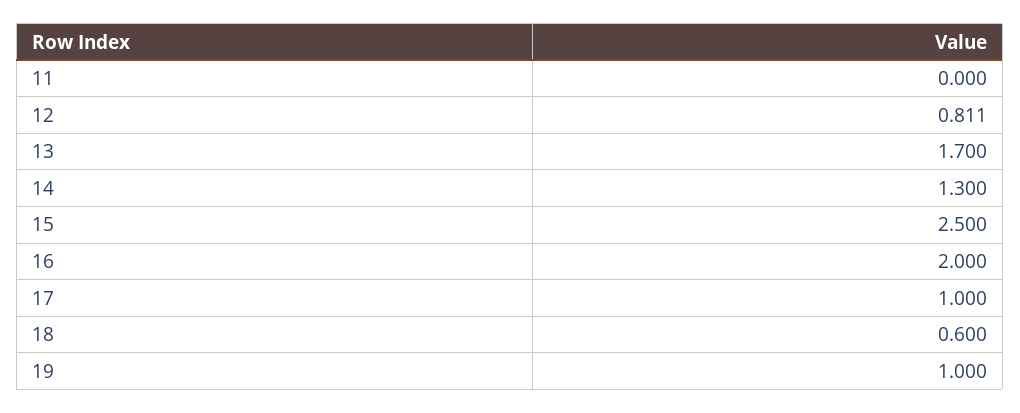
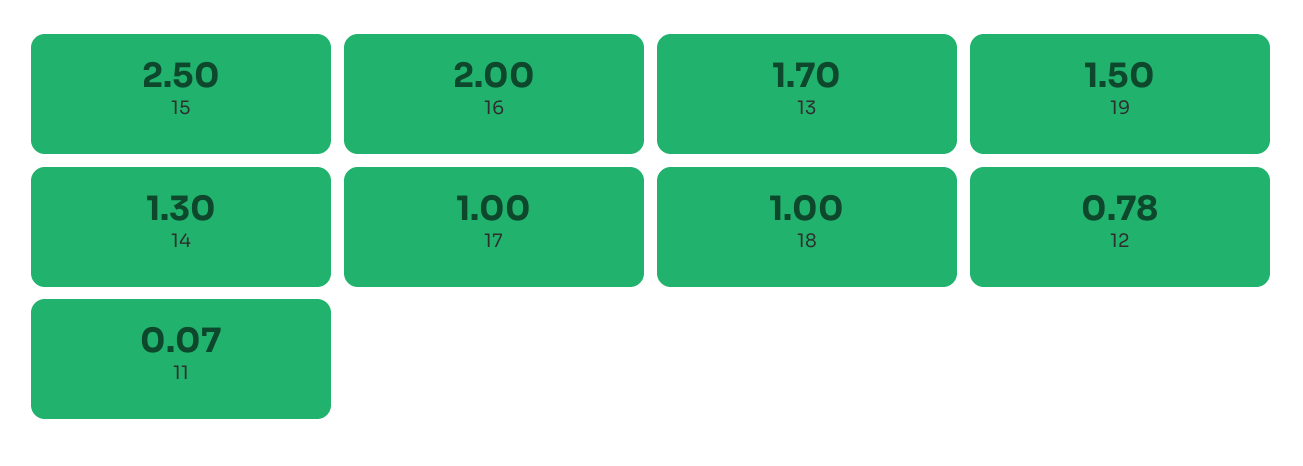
  {
-   "11": 0,
+   "11": 0.07,
-   "12": 0.811,
+   "12": 0.78,
    "13": 1.7,
    "14": 1.3,
    "15": 2.5,
    "16": 2,
    "17": 1,
-   "18": 0.6,
+   "18": 1,
-   "19": 1
+   "19": 1.5
  }

